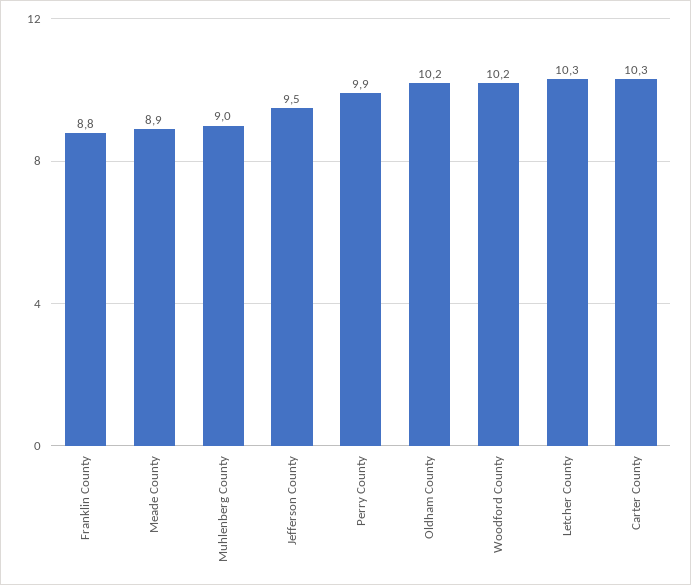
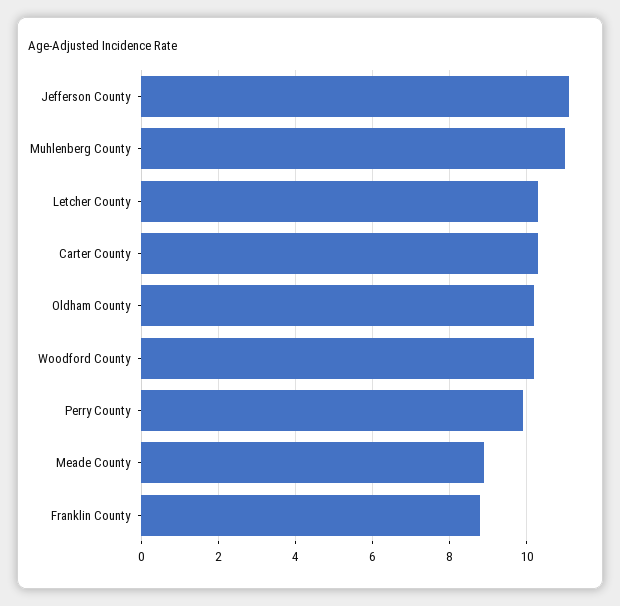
  {
    "Franklin County": 8.8,
    "Meade County": 8.9,
-   "Muhlenberg County": 9,
+   "Muhlenberg County": 11,
-   "Jefferson County": 9.5,
+   "Jefferson County": 11,
    "Perry County": 9.9,
    "Oldham County": 10.2,
    "Woodford County": 10.2,
    "Letcher County": 10.3,
    "Carter County": 10.3
  }

